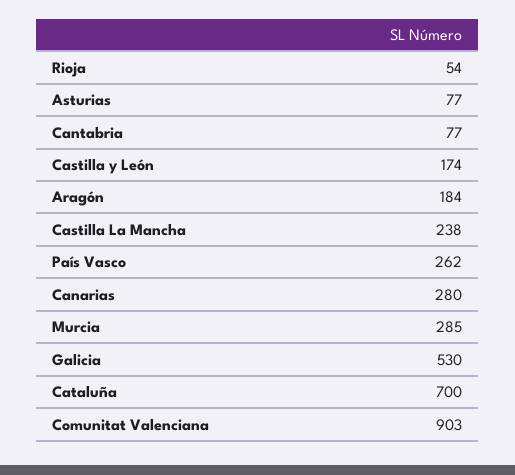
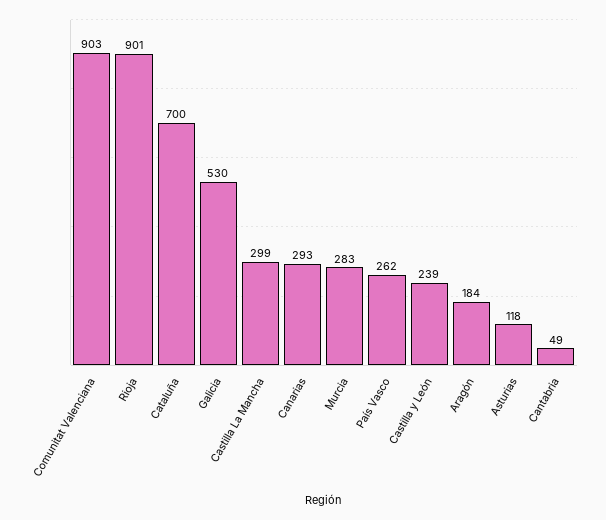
  {
-   "Rioja": 54,
+   "Rioja": 901,
-   "Asturias": 77,
+   "Asturias": 118,
-   "Cantabria": 77,
+   "Cantabria": 49,
-   "Castilla y León": 174,
+   "Castilla y León": 239,
    "Aragón": 184,
-   "Castilla La Mancha": 238,
+   "Castilla La Mancha": 299,
    "País Vasco": 262,
-   "Canarias": 280,
+   "Canarias": 293,
-   "Murcia": 285,
+   "Murcia": 283,
    "Galicia": 530,
    "Cataluña": 700,
    "Comunitat Valenciana": 903
  }

